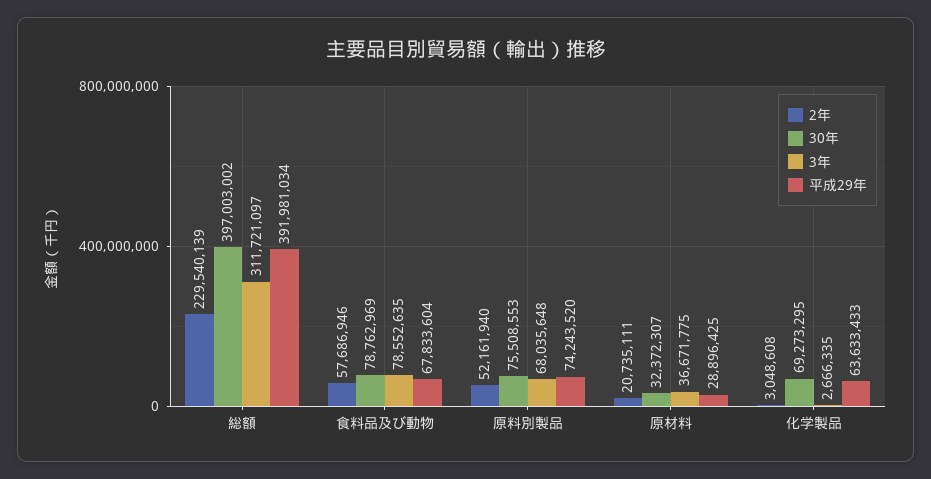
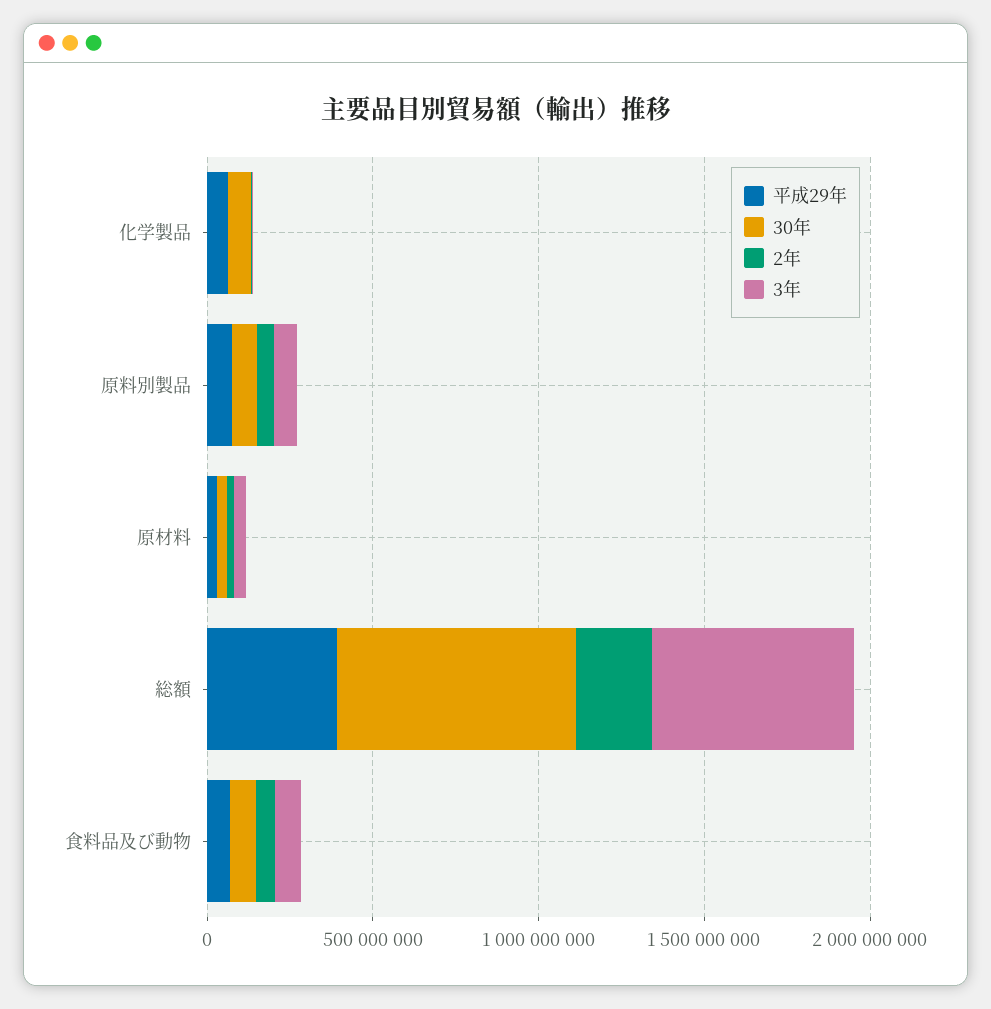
  {
    "2年": {
      "総額": 229540139,
      "食料品及び動物": 57686946,
      "原料別製品": 52161940,
      "原材料": 20735111,
      "化学製品": 3048608
    },
    "30年": {
-     "総額": 397003002,
+     "総額": 700000000,
      "食料品及び動物": 78762969,
      "原料別製品": 75508553,
      "原材料": 32372307,
      "化学製品": 69273295
    },
    "3年": {
-     "総額": 311721097,
+     "総額": 600000000,
      "食料品及び動物": 78552635,
      "原料別製品": 68035648,
      "原材料": 36671775,
      "化学製品": 2666335
    },
    "平成29年": {
      "総額": 391981034,
      "食料品及び動物": 67833604,
      "原料別製品": 74243520,
      "原材料": 28896425,
      "化学製品": 63633433
    }
  }

